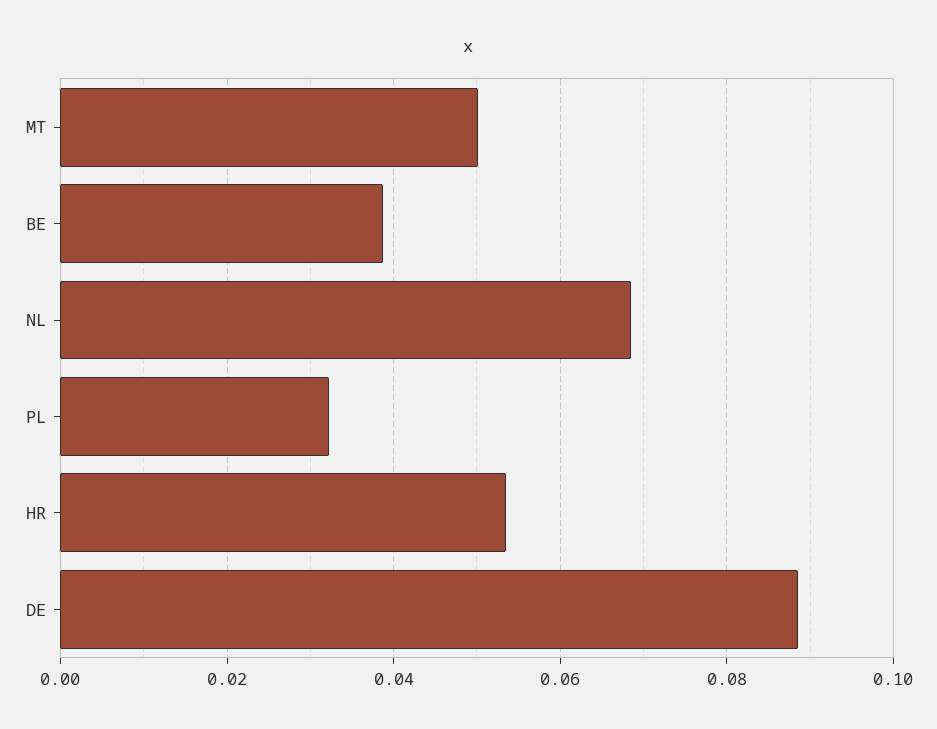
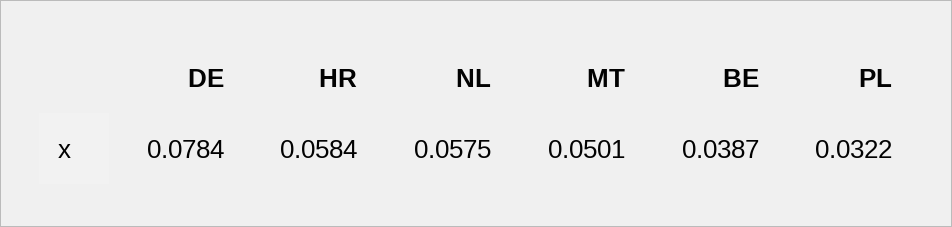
  {
    "MT": 0.0501,
    "BE": 0.0387,
-   "NL": 0.068,
+   "NL": 0.0575,
    "PL": 0.0322,
-   "HR": 0.054,
+   "HR": 0.0584,
-   "DE": 0.088
+   "DE": 0.0784
  }

